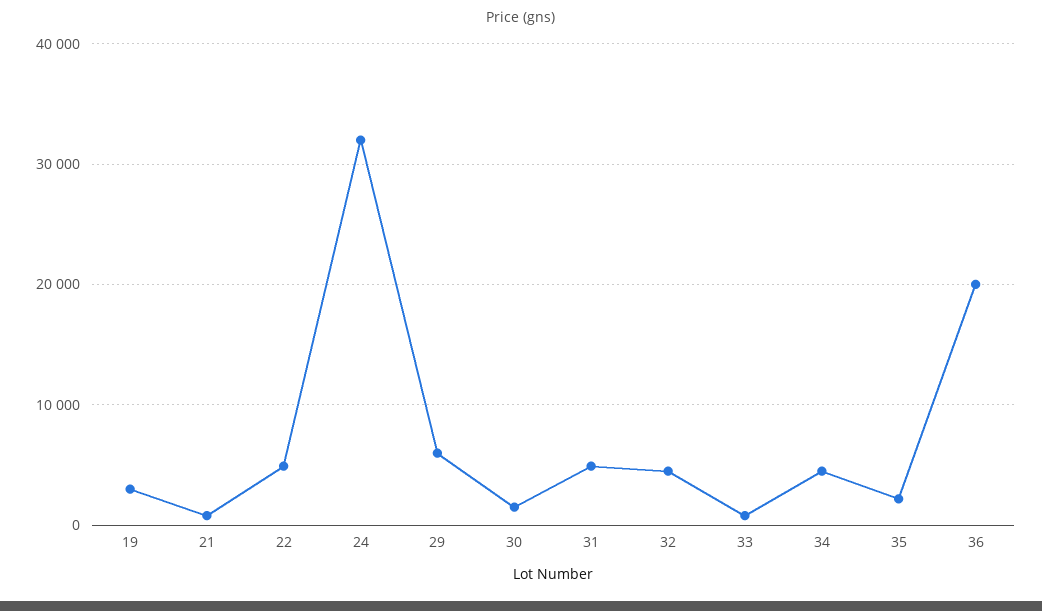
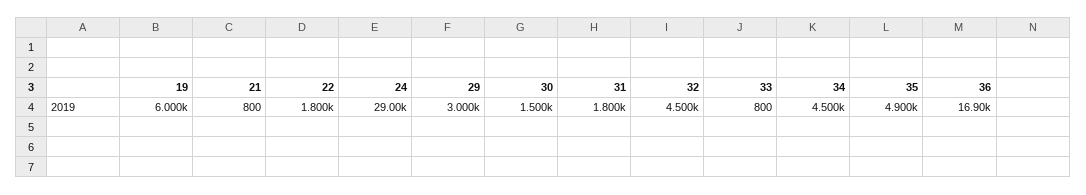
  {
-   "19": 3000,
+   "19": 6000,
    "21": 800,
-   "22": 5000,
+   "22": 1800,
-   "24": 32000,
+   "24": 29000,
-   "29": 6000,
+   "29": 3000,
    "30": 1500,
-   "31": 5000,
+   "31": 1800,
    "32": 4500,
    "33": 800,
    "34": 4500,
-   "35": 2000,
+   "35": 4900,
-   "36": 20000
+   "36": 16900
  }

